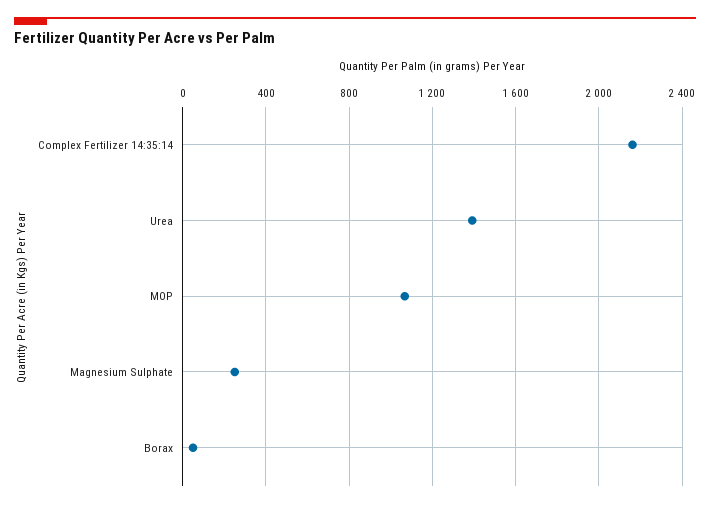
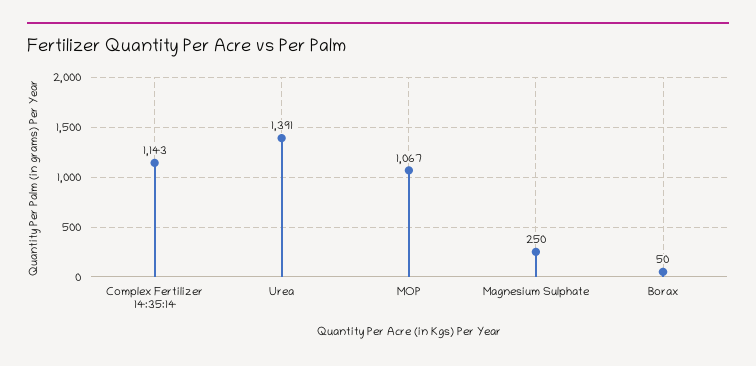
  {
-   "Complex Fertilizer 14:35:14": 2150,
+   "Complex Fertilizer 14:35:14": 1143,
    "Urea": 1391,
    "MOP": 1067,
    "Magnesium Sulphate": 250,
    "Borax": 50
  }

